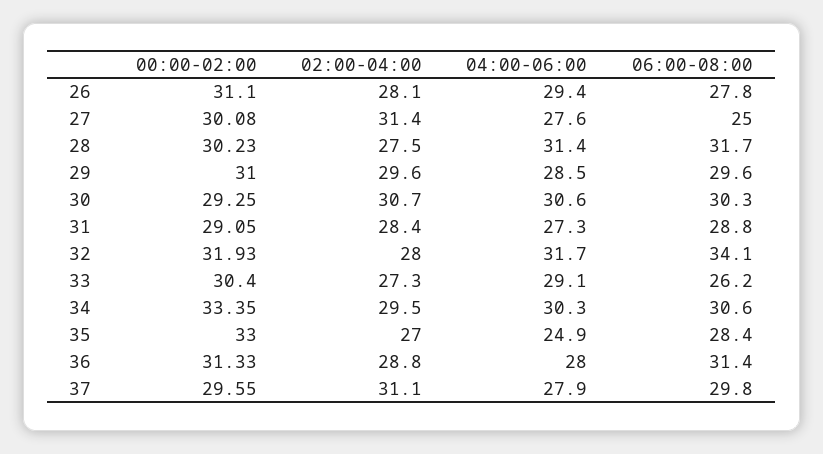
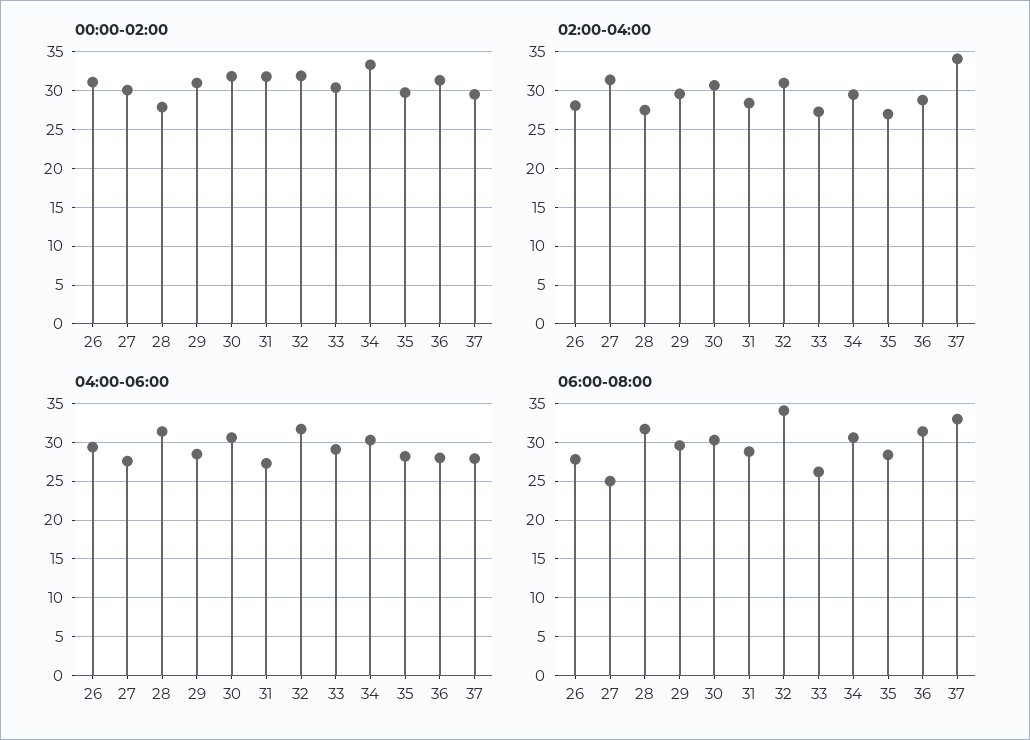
  {
    "00:00-02:00": {
      "26": 31.1,
      "27": 30.08,
-     "28": 30.23,
+     "28": 28,
      "29": 31,
-     "30": 29.25,
+     "30": 32,
-     "31": 29.05,
+     "31": 32,
      "32": 31.93,
      "33": 30.4,
      "34": 33.35,
-     "35": 33,
+     "35": 30,
      "36": 31.33,
      "37": 29.55
    },
    "02:00-04:00": {
      "26": 28.1,
      "27": 31.4,
      "28": 27.5,
      "29": 29.6,
      "30": 30.7,
      "31": 28.4,
-     "32": 28,
+     "32": 31,
      "33": 27.3,
      "34": 29.5,
      "35": 27,
      "36": 28.8,
-     "37": 31.1
+     "37": 34
    },
    "04:00-06:00": {
      "26": 29.4,
      "27": 27.6,
      "28": 31.4,
      "29": 28.5,
      "30": 30.6,
      "31": 27.3,
      "32": 31.7,
      "33": 29.1,
      "34": 30.3,
-     "35": 24.9,
+     "35": 28,
      "36": 28,
      "37": 27.9
    },
    "06:00-08:00": {
      "26": 27.8,
      "27": 25,
      "28": 31.7,
      "29": 29.6,
      "30": 30.3,
      "31": 28.8,
      "32": 34.1,
      "33": 26.2,
      "34": 30.6,
      "35": 28.4,
      "36": 31.4,
-     "37": 29.8
+     "37": 33
    }
  }

